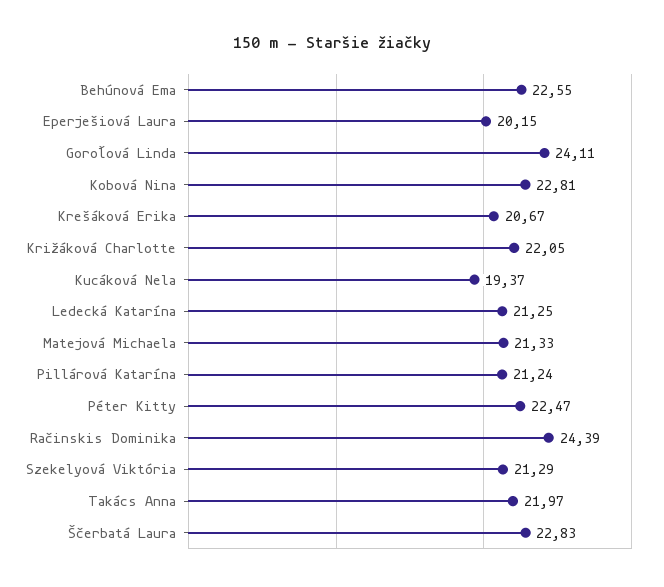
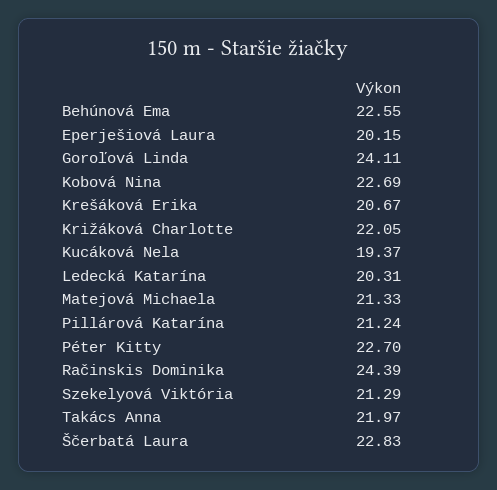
  {
    "Behúnová Ema": 22.55,
    "Eperješiová Laura": 20.15,
    "Goroľová Linda": 24.11,
-   "Kobová Nina": 22.81,
+   "Kobová Nina": 22.69,
    "Krešáková Erika": 20.67,
    "Križáková Charlotte": 22.05,
    "Kucáková Nela": 19.37,
-   "Ledecká Katarína": 21.25,
+   "Ledecká Katarína": 20.31,
    "Matejová Michaela": 21.33,
    "Pillárová Katarína": 21.24,
-   "Péter Kitty": 22.47,
+   "Péter Kitty": 22.7,
    "Račinskis Dominika": 24.39,
    "Szekelyová Viktória": 21.29,
    "Takács Anna": 21.97,
    "Ščerbatá Laura": 22.83
  }

